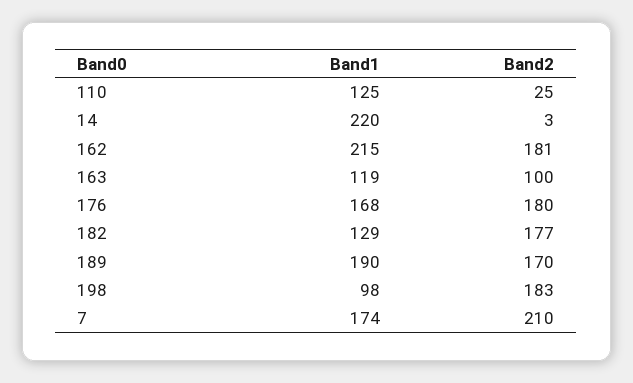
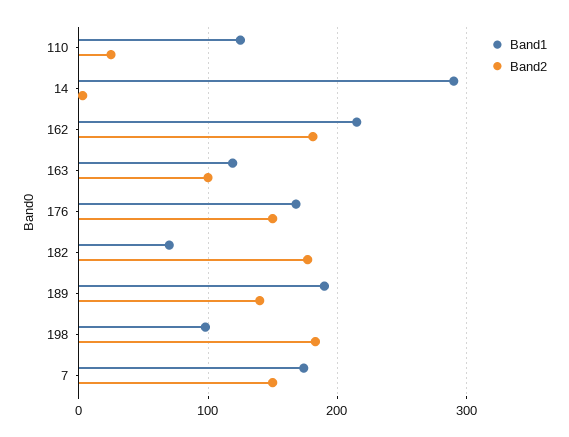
  {
    "Band1": {
      "110": 125,
-     "14": 220,
+     "14": 290,
      "162": 215,
      "163": 119,
      "176": 168,
-     "182": 129,
+     "182": 70,
      "189": 190,
      "198": 98,
      "7": 174
    },
    "Band2": {
      "110": 25,
      "14": 3,
      "162": 181,
      "163": 100,
-     "176": 180,
+     "176": 150,
      "182": 177,
-     "189": 170,
+     "189": 140,
      "198": 183,
-     "7": 210
+     "7": 150
    }
  }

